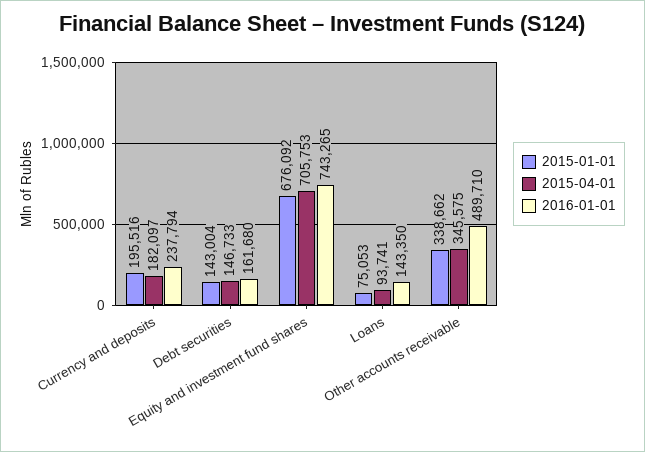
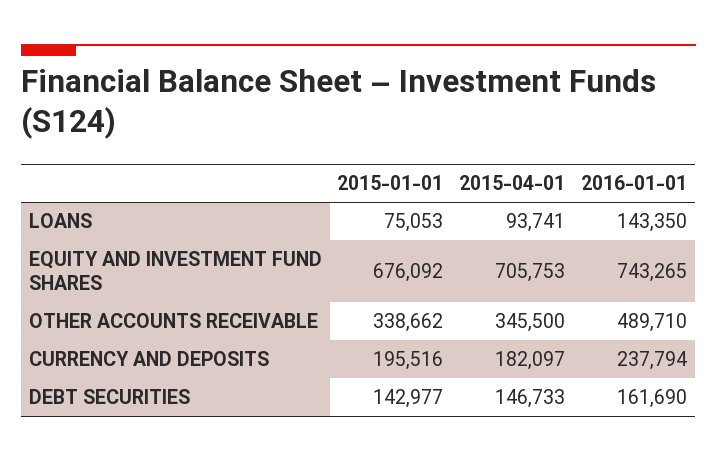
  {
    "2015-01-01": {
      "Currency and deposits": 195516,
-     "Debt securities": 143004,
+     "Debt securities": 142977,
      "Equity and investment fund shares": 676092,
      "Loans": 75053,
      "Other accounts receivable": 338662
    },
    "2015-04-01": {
      "Currency and deposits": 182097,
      "Debt securities": 146733,
      "Equity and investment fund shares": 705753,
      "Loans": 93741,
-     "Other accounts receivable": 345575
+     "Other accounts receivable": 345500
    },
    "2016-01-01": {
      "Currency and deposits": 237794,
-     "Debt securities": 161680,
+     "Debt securities": 161690,
      "Equity and investment fund shares": 743265,
      "Loans": 143350,
      "Other accounts receivable": 489710
    }
  }

